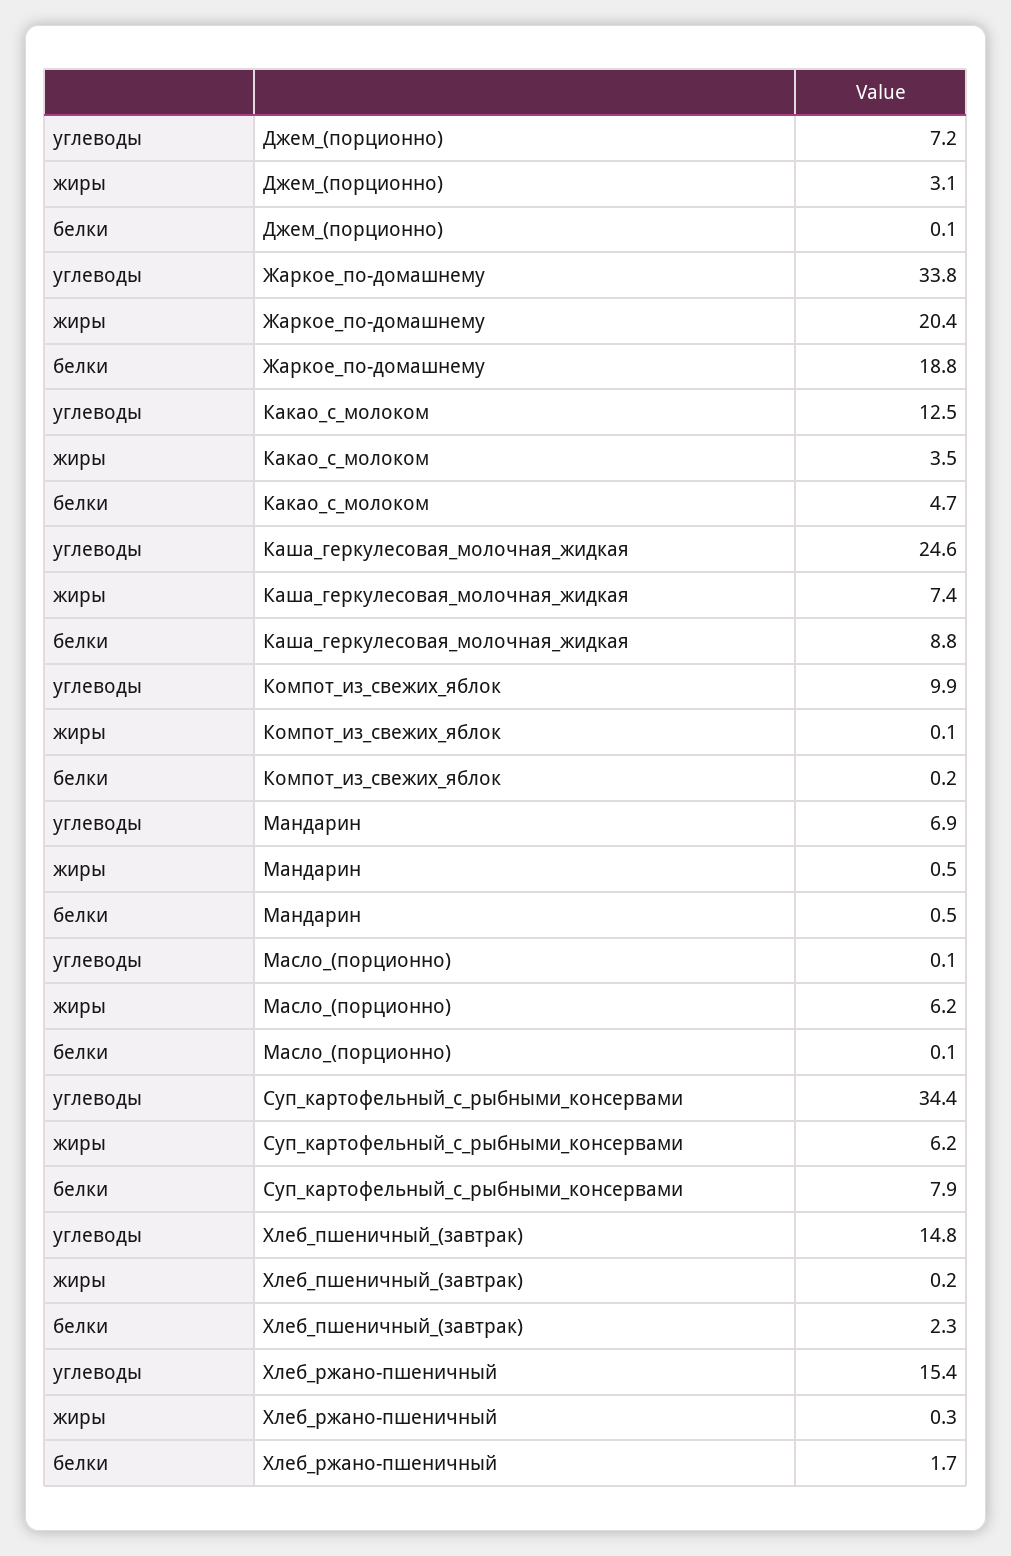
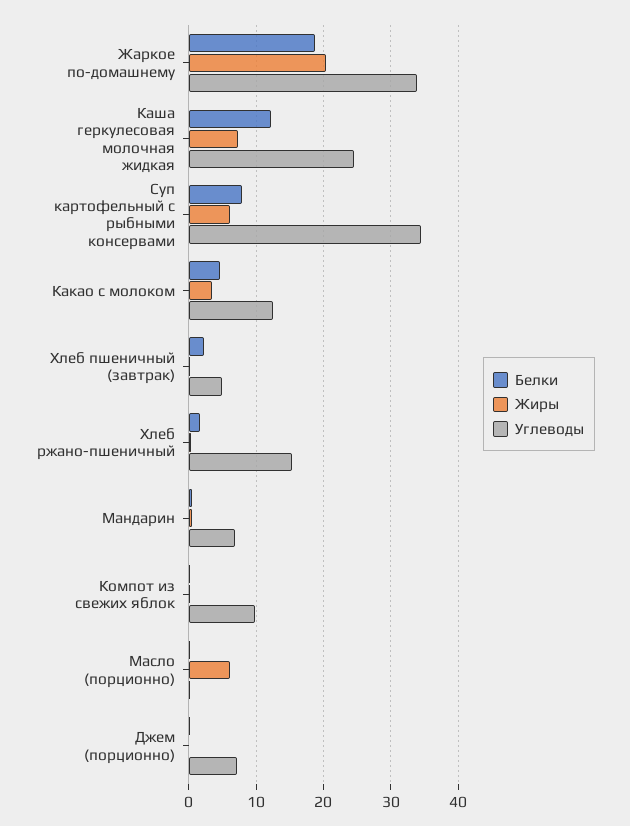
  {
    "углеводы": {
      "Джем_(порционно)": 7.2,
      "Жаркое_по-домашнему": 33.8,
      "Какао_с_молоком": 12.5,
      "Каша_геркулесовая_молочная_жидкая": 24.6,
      "Компот_из_свежих_яблок": 9.9,
      "Мандарин": 6.9,
      "Масло_(порционно)": 0.1,
      "Суп_картофельный_с_рыбными_консервами": 34.4,
-     "Хлеб_пшеничный_(завтрак)": 14.8,
+     "Хлеб_пшеничный_(завтрак)": 5,
      "Хлеб_ржано-пшеничный": 15.4
    },
    "жиры": {
-     "Джем_(порционно)": 3.1,
+     "Джем_(порционно)": 0,
      "Жаркое_по-домашнему": 20.4,
      "Какао_с_молоком": 3.5,
      "Каша_геркулесовая_молочная_жидкая": 7.4,
      "Компот_из_свежих_яблок": 0.1,
      "Мандарин": 0.5,
      "Масло_(порционно)": 6.2,
      "Суп_картофельный_с_рыбными_консервами": 6.2,
      "Хлеб_пшеничный_(завтрак)": 0.2,
      "Хлеб_ржано-пшеничный": 0.3
    },
    "белки": {
      "Джем_(порционно)": 0.1,
      "Жаркое_по-домашнему": 18.8,
      "Какао_с_молоком": 4.7,
-     "Каша_геркулесовая_молочная_жидкая": 8.8,
+     "Каша_геркулесовая_молочная_жидкая": 12,
      "Компот_из_свежих_яблок": 0.2,
      "Мандарин": 0.5,
      "Масло_(порционно)": 0.1,
      "Суп_картофельный_с_рыбными_консервами": 7.9,
      "Хлеб_пшеничный_(завтрак)": 2.3,
      "Хлеб_ржано-пшеничный": 1.7
    }
  }

